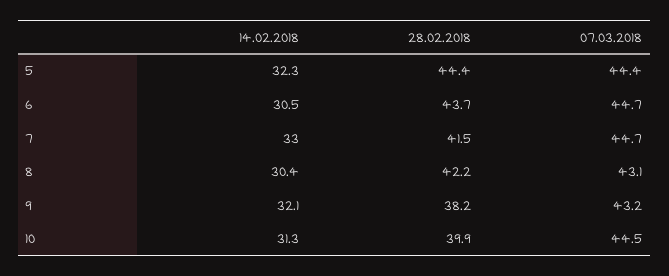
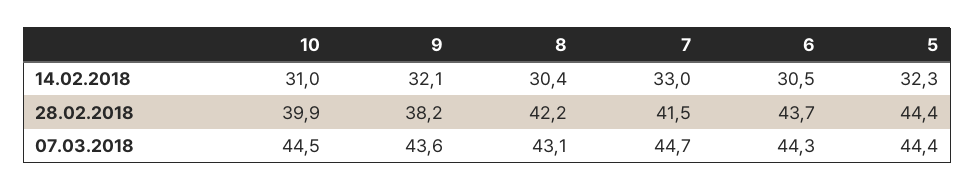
  {
    "14.02.2018": {
      "5": 32.3,
      "6": 30.5,
      "7": 33,
      "8": 30.4,
      "9": 32.1,
-     "10": 31.3
+     "10": 31
    },
    "28.02.2018": {
      "5": 44.4,
      "6": 43.7,
      "7": 41.5,
      "8": 42.2,
      "9": 38.2,
      "10": 39.9
    },
    "07.03.2018": {
      "5": 44.4,
-     "6": 44.7,
+     "6": 44.3,
      "7": 44.7,
      "8": 43.1,
-     "9": 43.2,
+     "9": 43.6,
      "10": 44.5
    }
  }

